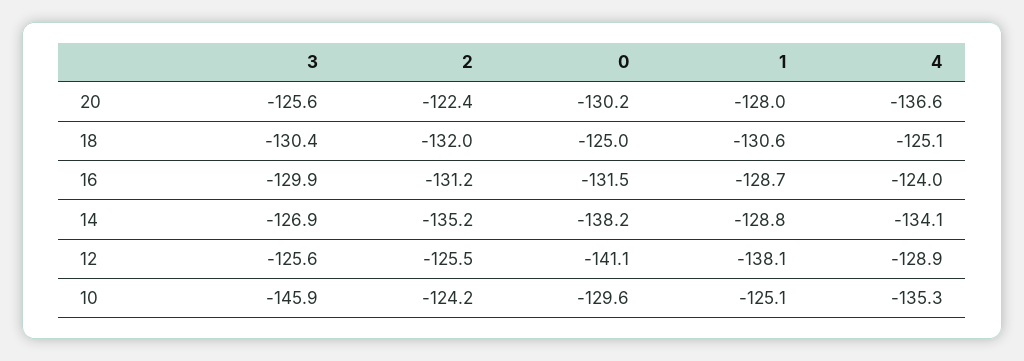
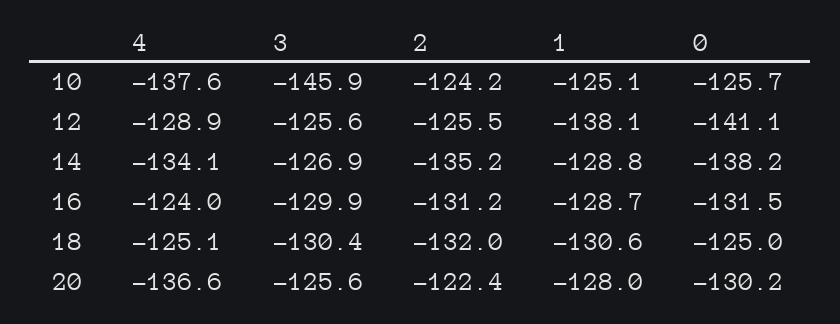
  {
    "3": {
      "20": -125.6,
      "18": -130.4,
      "16": -129.9,
      "14": -126.9,
      "12": -125.6,
      "10": -145.9
    },
    "2": {
      "20": -122.4,
      "18": -132,
      "16": -131.2,
      "14": -135.2,
      "12": -125.5,
      "10": -124.2
    },
    "0": {
      "20": -130.2,
      "18": -125,
      "16": -131.5,
      "14": -138.2,
      "12": -141.1,
-     "10": -129.6
+     "10": -125.7
    },
    "1": {
      "20": -128,
      "18": -130.6,
      "16": -128.7,
      "14": -128.8,
      "12": -138.1,
      "10": -125.1
    },
    "4": {
      "20": -136.6,
      "18": -125.1,
      "16": -124,
      "14": -134.1,
      "12": -128.9,
-     "10": -135.3
+     "10": -137.6
    }
  }

